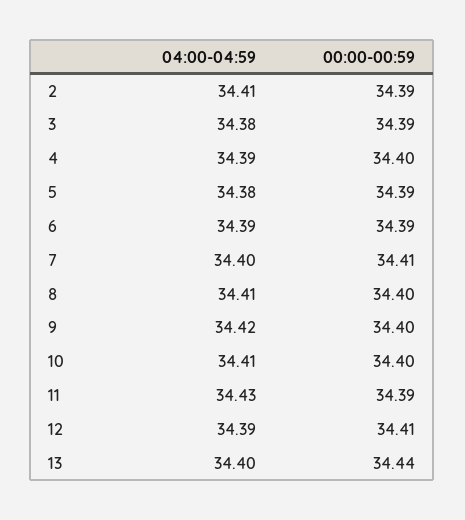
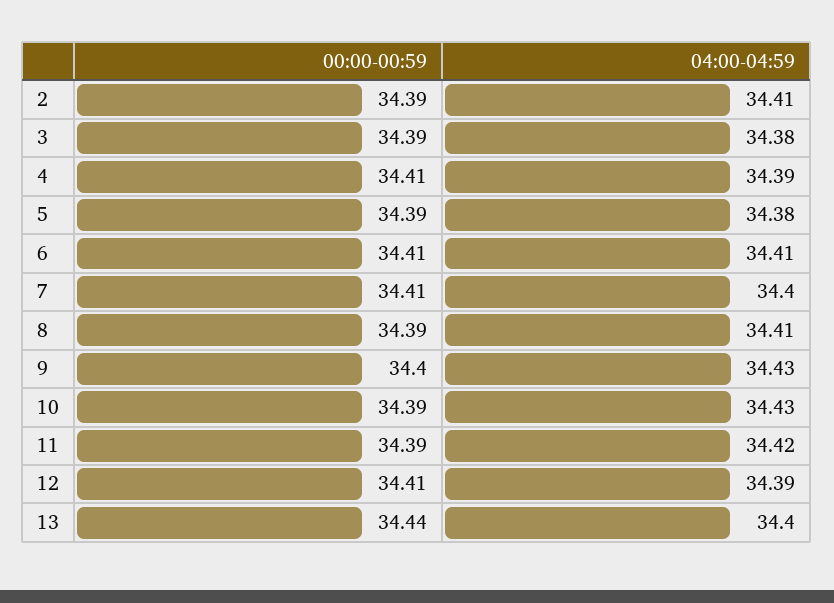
  {
    "04:00-04:59": {
      "2": 34.41,
      "3": 34.38,
      "4": 34.39,
      "5": 34.38,
-     "6": 34.39,
+     "6": 34.41,
      "7": 34.4,
      "8": 34.41,
-     "9": 34.42,
+     "9": 34.43,
-     "10": 34.41,
+     "10": 34.43,
-     "11": 34.43,
+     "11": 34.42,
      "12": 34.39,
      "13": 34.4
    },
    "00:00-00:59": {
      "2": 34.39,
      "3": 34.39,
-     "4": 34.4,
+     "4": 34.41,
      "5": 34.39,
-     "6": 34.39,
+     "6": 34.41,
      "7": 34.41,
-     "8": 34.4,
+     "8": 34.39,
      "9": 34.4,
-     "10": 34.4,
+     "10": 34.39,
      "11": 34.39,
      "12": 34.41,
      "13": 34.44
    }
  }

